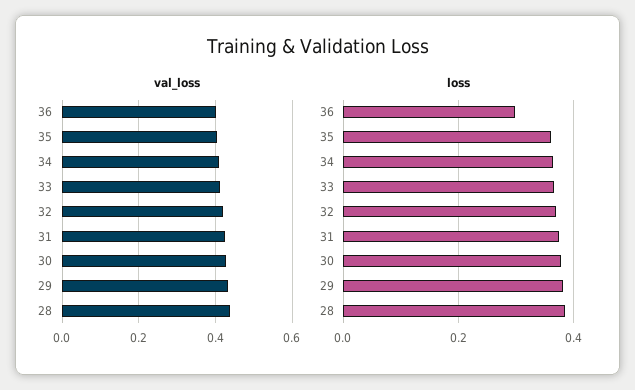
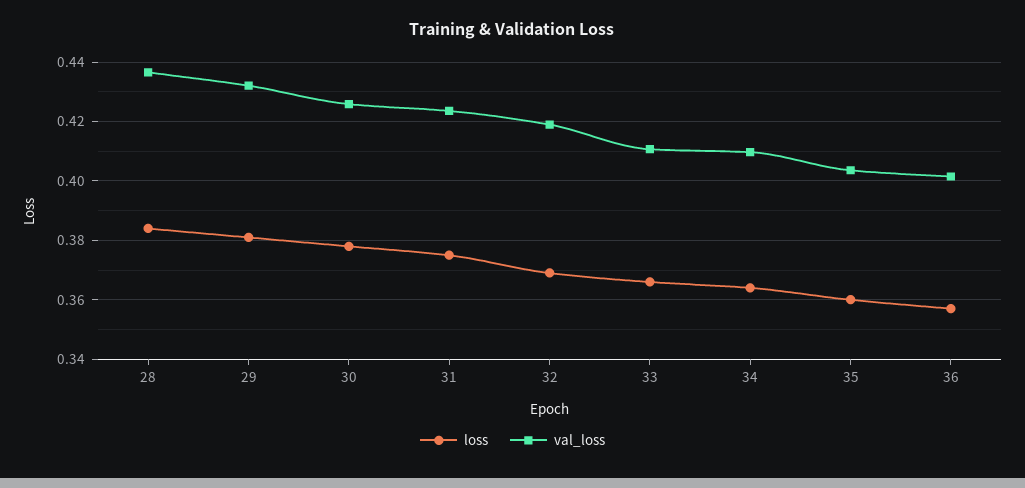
  {
    "val_loss": {
      "36": 0.4025,
      "35": 0.4025,
      "34": 0.41,
      "33": 0.41,
      "32": 0.42,
      "31": 0.4225,
      "30": 0.425,
      "29": 0.4325,
      "28": 0.4375
    },
    "loss": {
-     "36": 0.3,
+     "36": 0.3575,
      "35": 0.36,
      "34": 0.365,
      "33": 0.365,
      "32": 0.37,
      "31": 0.375,
      "30": 0.3775,
      "29": 0.38,
      "28": 0.385
    }
  }

